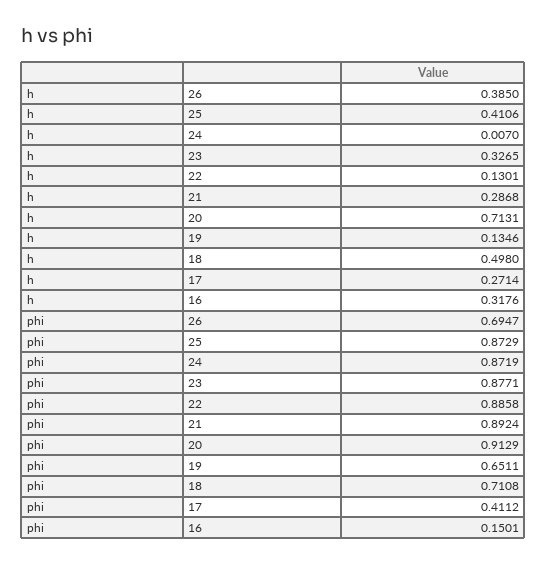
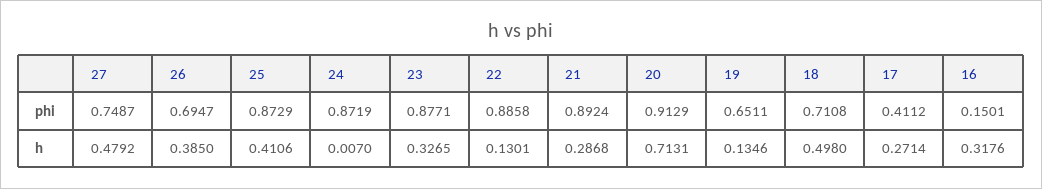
  {
    "h": {
      "26": 0.385,
      "25": 0.4106,
      "24": 0.007,
      "23": 0.3265,
      "22": 0.1301,
      "21": 0.2868,
      "20": 0.7131,
      "19": 0.1346,
      "18": 0.498,
      "17": 0.2714,
-     "16": 0.3176
+     "16": 0.3176,
+     "27": 0.4792
    },
    "phi": {
      "26": 0.6947,
      "25": 0.8729,
      "24": 0.8719,
      "23": 0.8771,
      "22": 0.8858,
      "21": 0.8924,
      "20": 0.9129,
      "19": 0.6511,
      "18": 0.7108,
      "17": 0.4112,
-     "16": 0.1501
+     "16": 0.1501,
+     "27": 0.7487
    }
  }

